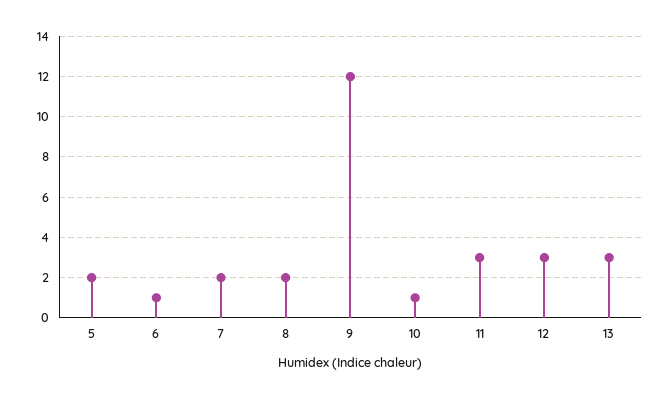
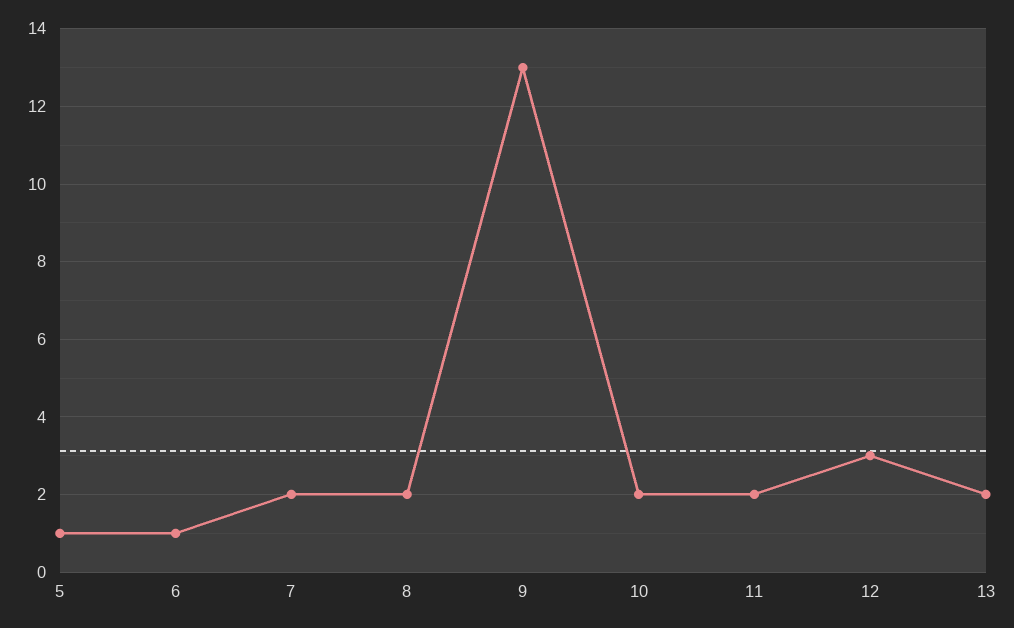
  {
-   "5": 2,
+   "5": 1,
    "6": 1,
    "7": 2,
    "8": 2,
-   "9": 12,
+   "9": 13,
-   "10": 1,
+   "10": 2,
-   "11": 3,
+   "11": 2,
    "12": 3,
-   "13": 3
+   "13": 2
  }

